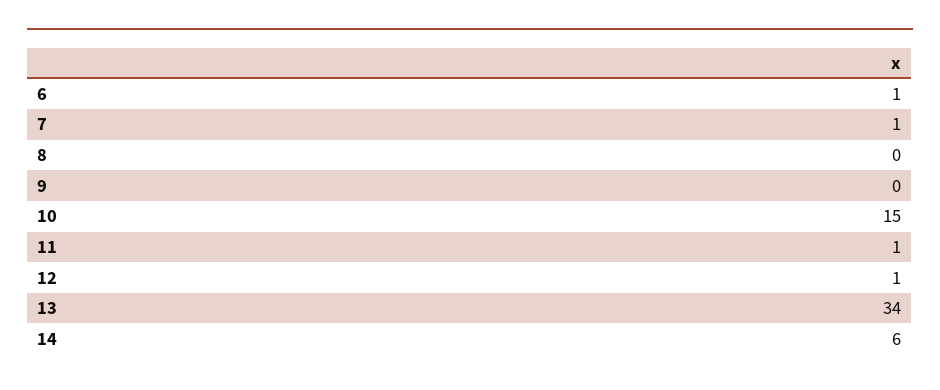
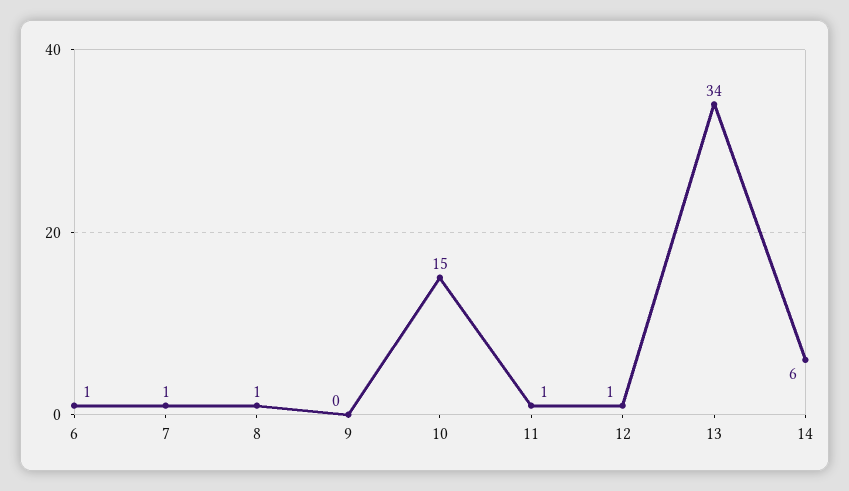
  {
    "6": 1,
    "7": 1,
-   "8": 0,
+   "8": 1,
    "9": 0,
    "10": 15,
    "11": 1,
    "12": 1,
    "13": 34,
    "14": 6
  }

